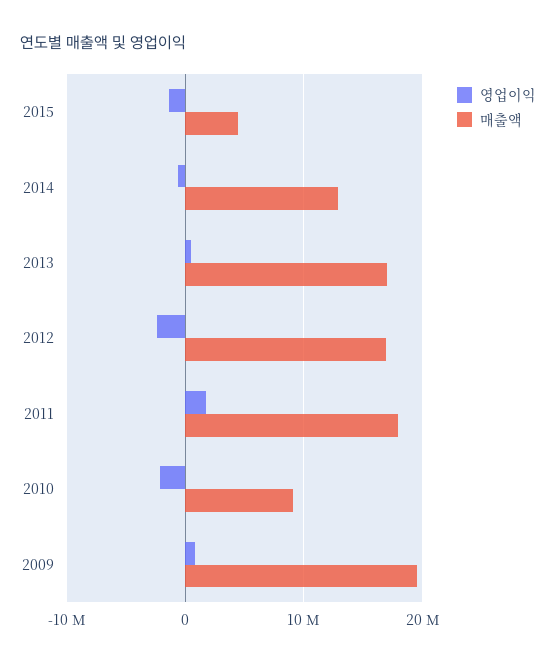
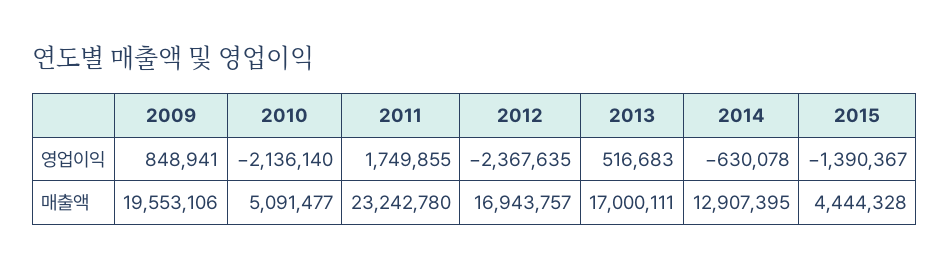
  {
    "영업이익": {
      "2015": -1390367,
      "2014": -630078,
      "2013": 516683,
      "2012": -2367635,
      "2011": 1749855,
      "2010": -2136140,
      "2009": 848941
    },
    "매출액": {
      "2015": 4444328,
      "2014": 12907395,
      "2013": 17000111,
      "2012": 16943757,
-     "2011": 18000000,
+     "2011": 23242780,
-     "2010": 9000000,
+     "2010": 5091477,
      "2009": 19553106
    }
  }

